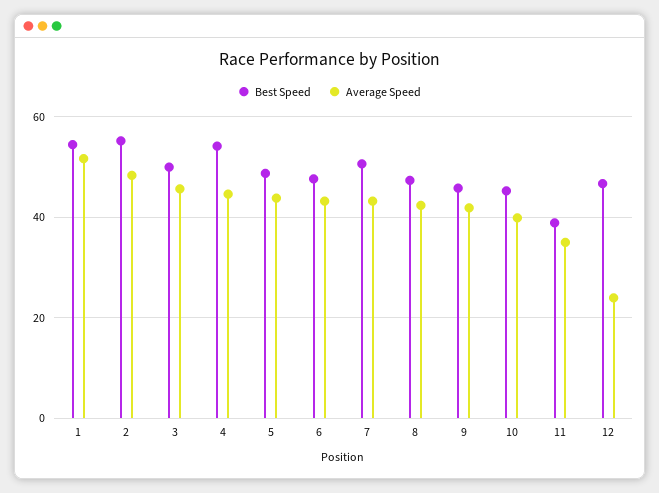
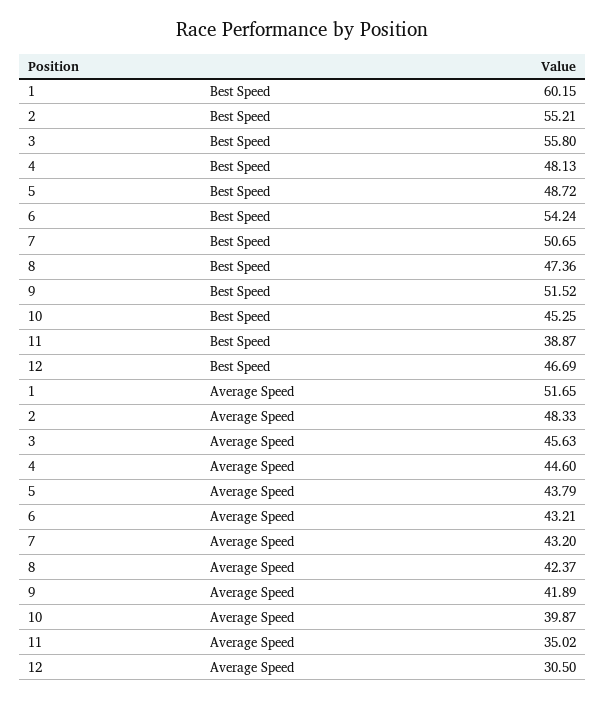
  {
    "Best Speed": {
-     "1": 54,
+     "1": 60.15,
      "2": 55.21,
-     "3": 50,
+     "3": 55.8,
-     "4": 54,
+     "4": 48.13,
      "5": 48.72,
-     "6": 48,
+     "6": 54.24,
      "7": 50.65,
      "8": 47.36,
-     "9": 46,
+     "9": 51.52,
      "10": 45.25,
      "11": 38.87,
      "12": 46.69
    },
    "Average Speed": {
      "1": 51.65,
      "2": 48.33,
      "3": 45.63,
      "4": 44.6,
      "5": 43.79,
      "6": 43.21,
      "7": 43.2,
      "8": 42.37,
      "9": 41.89,
      "10": 39.87,
      "11": 35.02,
-     "12": 24
+     "12": 30.5
    }
  }

